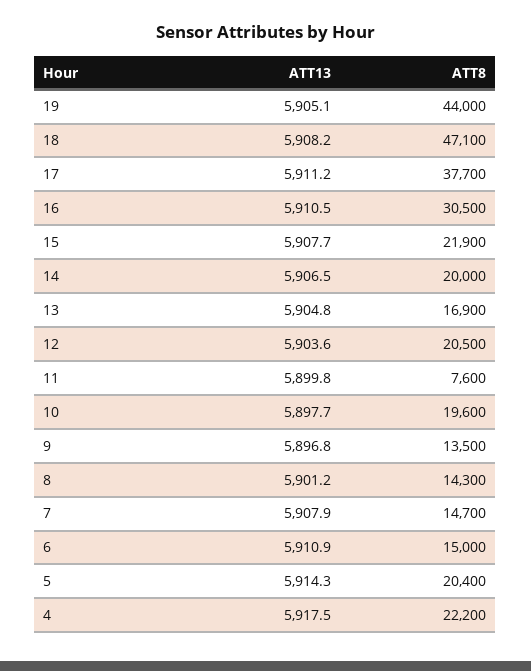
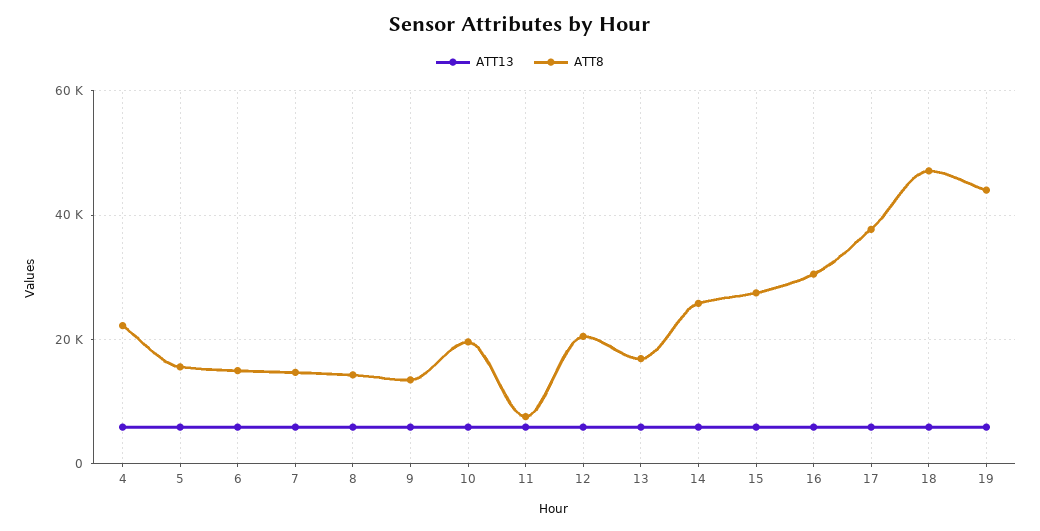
  {
    "ATT13": {
      "19": 5905.1,
      "18": 5908.2,
      "17": 5911.2,
      "16": 5910.5,
      "15": 5907.7,
      "14": 5906.5,
      "13": 5904.8,
      "12": 5903.6,
      "11": 5899.8,
      "10": 5897.7,
      "9": 5896.8,
      "8": 5901.2,
      "7": 5907.9,
      "6": 5910.9,
      "5": 5914.3,
      "4": 5917.5
    },
    "ATT8": {
      "19": 44000,
      "18": 47100,
      "17": 37700,
      "16": 30500,
-     "15": 21900,
+     "15": 28000,
-     "14": 20000,
+     "14": 26000,
      "13": 16900,
      "12": 20500,
      "11": 7600,
      "10": 19600,
      "9": 13500,
      "8": 14300,
      "7": 14700,
      "6": 15000,
-     "5": 20400,
+     "5": 16000,
      "4": 22200
    }
  }

